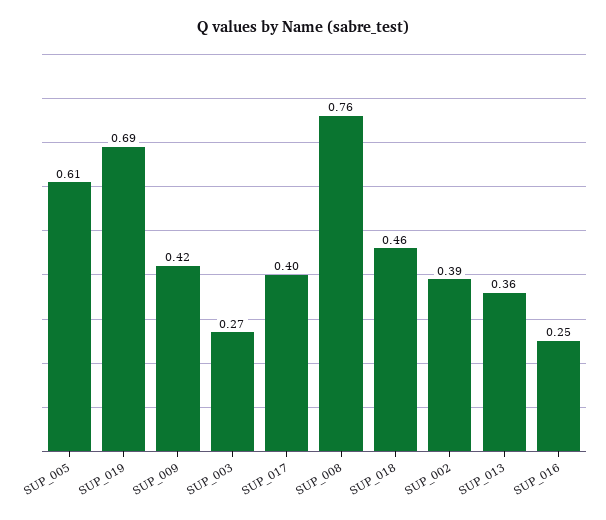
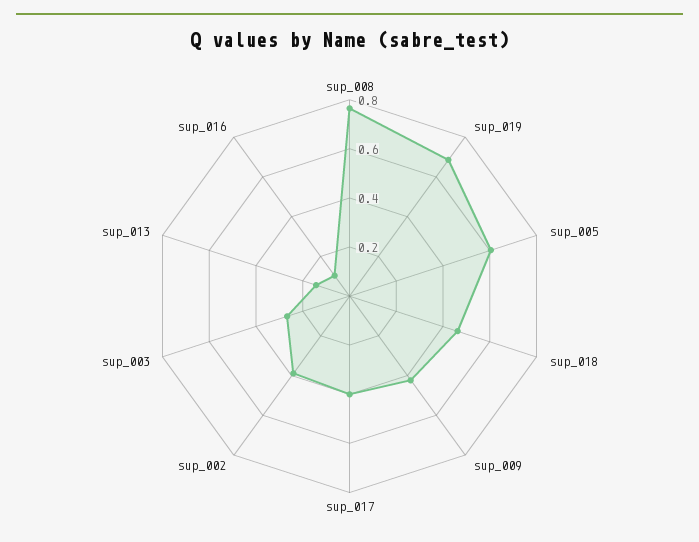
  {
    "SUP_005": 0.61,
    "SUP_019": 0.69,
    "SUP_009": 0.42,
    "SUP_003": 0.27,
    "SUP_017": 0.4,
    "SUP_008": 0.76,
    "SUP_018": 0.46,
    "SUP_002": 0.39,
-   "SUP_013": 0.36,
+   "SUP_013": 0.15,
-   "SUP_016": 0.25
+   "SUP_016": 0.1
  }

